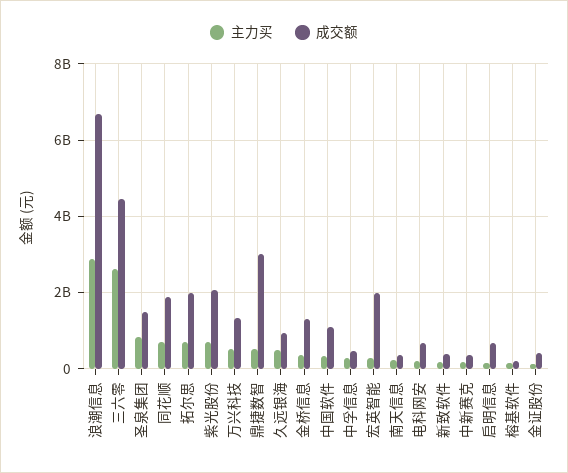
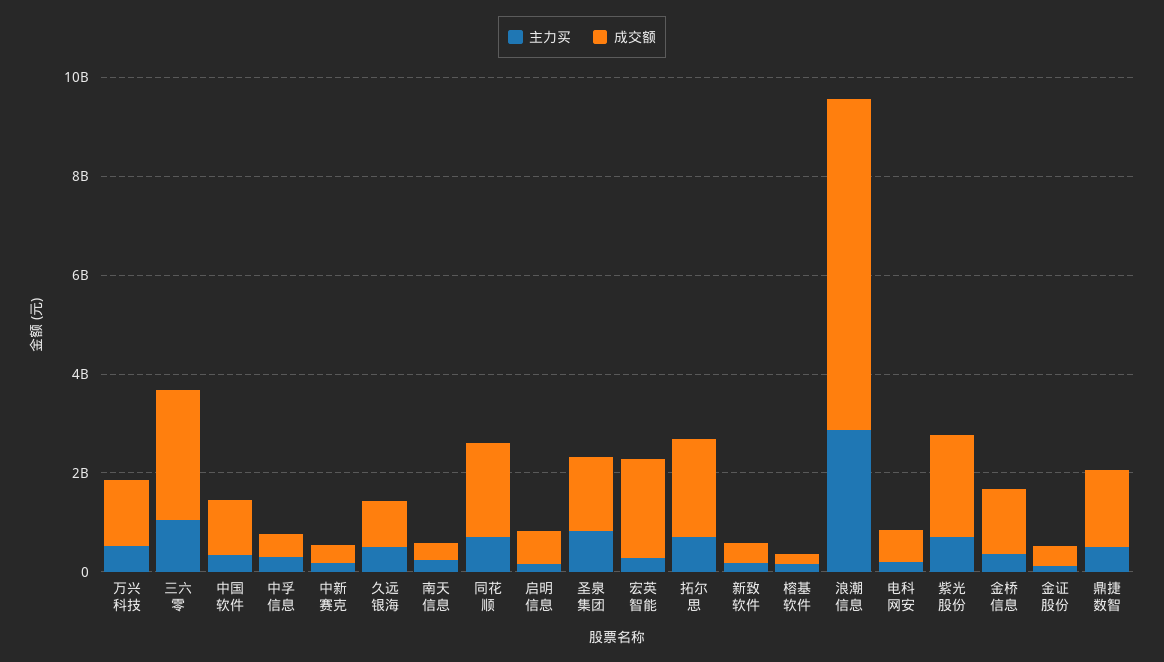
  {
    "主力买": {
      "浪潮信息": 2800000000,
-     "三六零": 2600000000,
+     "三六零": 1000000000,
      "圣泉集团": 800000000,
      "同花顺": 800000000,
      "拓尔思": 800000000,
      "紫光股份": 800000000,
      "万兴科技": 600000000,
      "鼎捷数智": 600000000,
      "久远银海": 400000000,
      "金桥信息": 400000000,
      "中国软件": 400000000,
      "中孚信息": 200000000,
      "宏英智能": 200000000,
      "南天信息": 200000000,
      "电科网安": 200000000,
      "新致软件": 200000000,
      "中新赛克": 200000000,
      "启明信息": 200000000,
      "榕基软件": 200000000,
      "金证股份": 200000000
    },
    "成交额": {
      "浪潮信息": 6600000000,
-     "三六零": 4400000000,
+     "三六零": 2500000000,
      "圣泉集团": 1400000000,
      "同花顺": 1800000000,
      "拓尔思": 2000000000,
      "紫光股份": 2000000000,
      "万兴科技": 1400000000,
-     "鼎捷数智": 3000000000,
+     "鼎捷数智": 1500000000,
      "久远银海": 1000000000,
      "金桥信息": 1400000000,
      "中国软件": 1200000000,
      "中孚信息": 400000000,
      "宏英智能": 2000000000,
      "南天信息": 400000000,
      "电科网安": 600000000,
      "新致软件": 400000000,
      "中新赛克": 400000000,
      "启明信息": 600000000,
      "榕基软件": 200000000,
      "金证股份": 400000000
    }
  }

